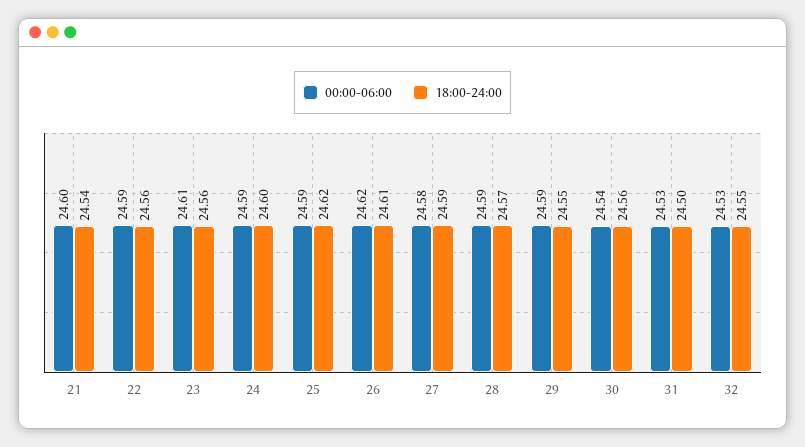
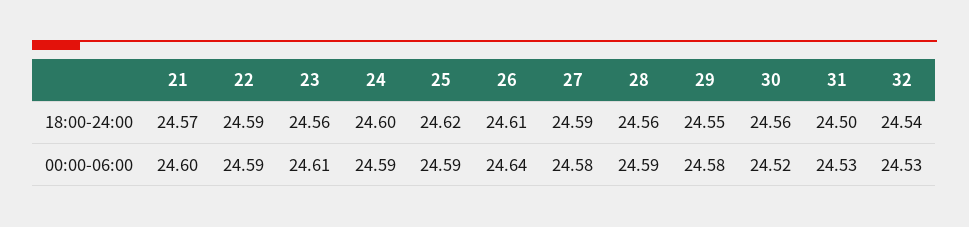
  {
    "00:00-06:00": {
      "21": 24.6,
      "22": 24.59,
      "23": 24.61,
      "24": 24.59,
      "25": 24.59,
-     "26": 24.62,
+     "26": 24.64,
      "27": 24.58,
      "28": 24.59,
-     "29": 24.59,
+     "29": 24.58,
-     "30": 24.54,
+     "30": 24.52,
      "31": 24.53,
      "32": 24.53
    },
    "18:00-24:00": {
-     "21": 24.54,
+     "21": 24.57,
-     "22": 24.56,
+     "22": 24.59,
      "23": 24.56,
      "24": 24.6,
      "25": 24.62,
      "26": 24.61,
      "27": 24.59,
-     "28": 24.57,
+     "28": 24.56,
      "29": 24.55,
      "30": 24.56,
      "31": 24.5,
-     "32": 24.55
+     "32": 24.54
    }
  }

